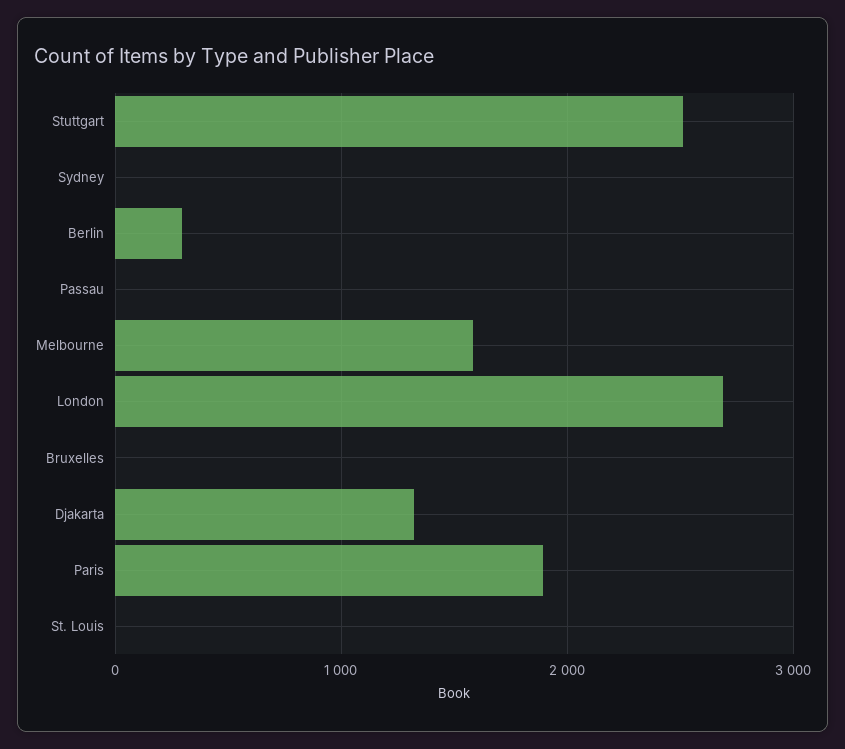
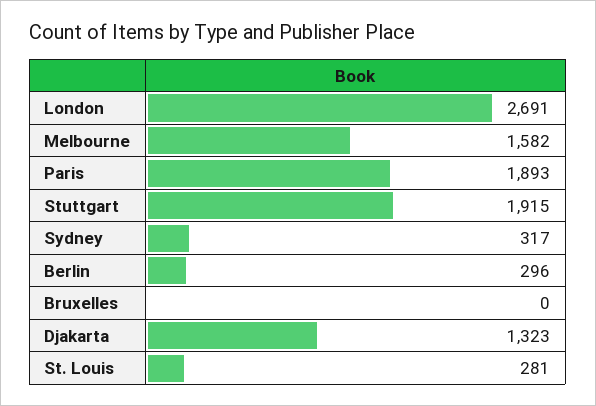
  {
-   "Stuttgart": 2500,
+   "Stuttgart": 1915,
-   "Sydney": 0,
+   "Sydney": 317,
    "Berlin": 296,
-   "Passau": 0,
    "Melbourne": 1582,
    "London": 2691,
    "Bruxelles": 0,
    "Djakarta": 1323,
    "Paris": 1893,
-   "St. Louis": 0
+   "St. Louis": 281
  }

